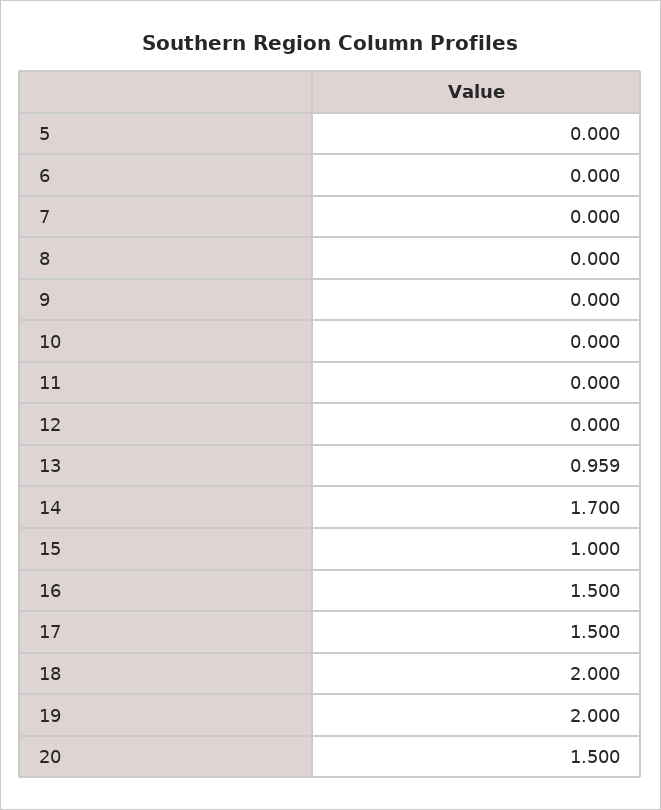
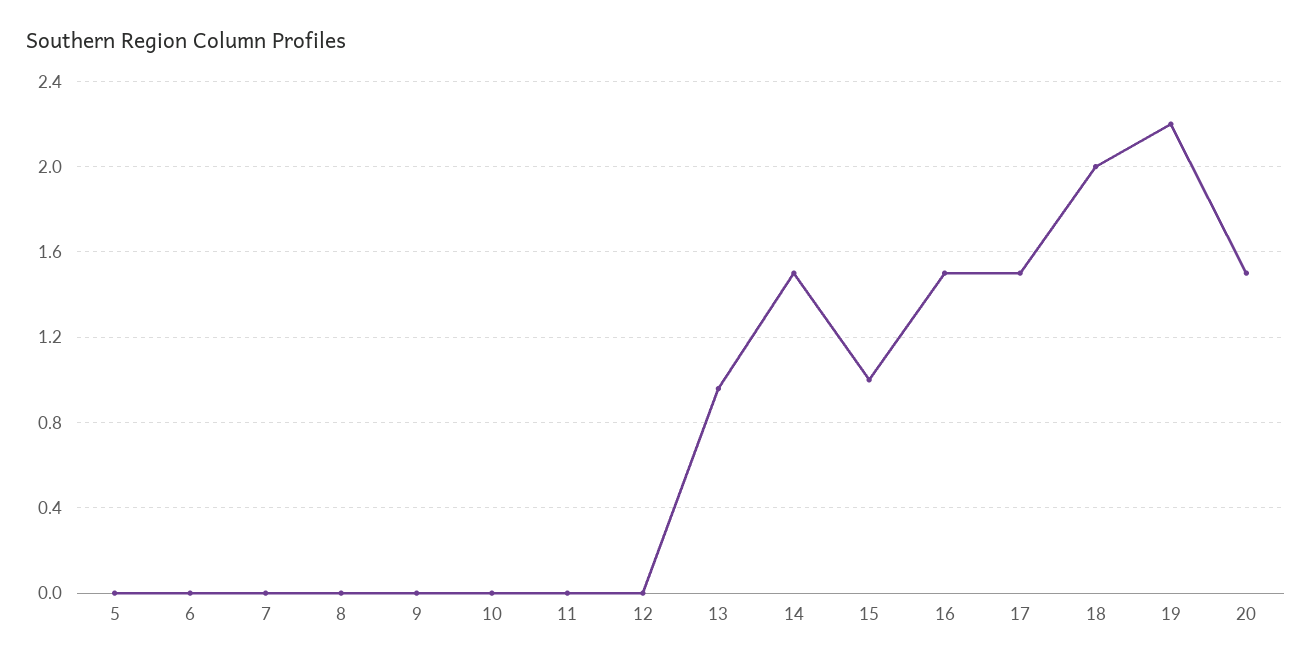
  {
    "5": 0,
    "6": 0,
    "7": 0,
    "8": 0,
    "9": 0,
    "10": 0,
    "11": 0,
    "12": 0,
    "13": 0.959,
-   "14": 1.7,
+   "14": 1.5,
    "15": 1,
    "16": 1.5,
    "17": 1.5,
    "18": 2,
-   "19": 2,
+   "19": 2.2,
    "20": 1.5
  }

